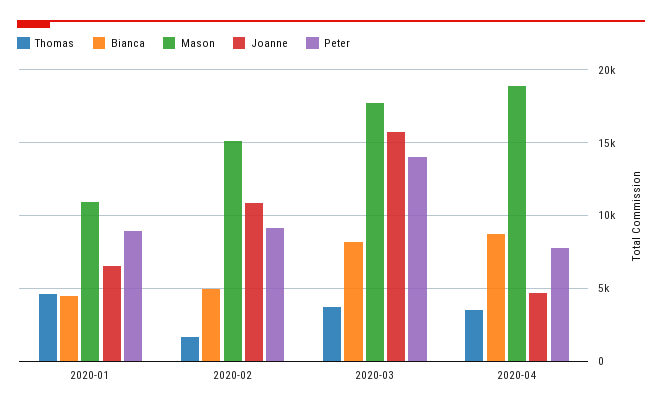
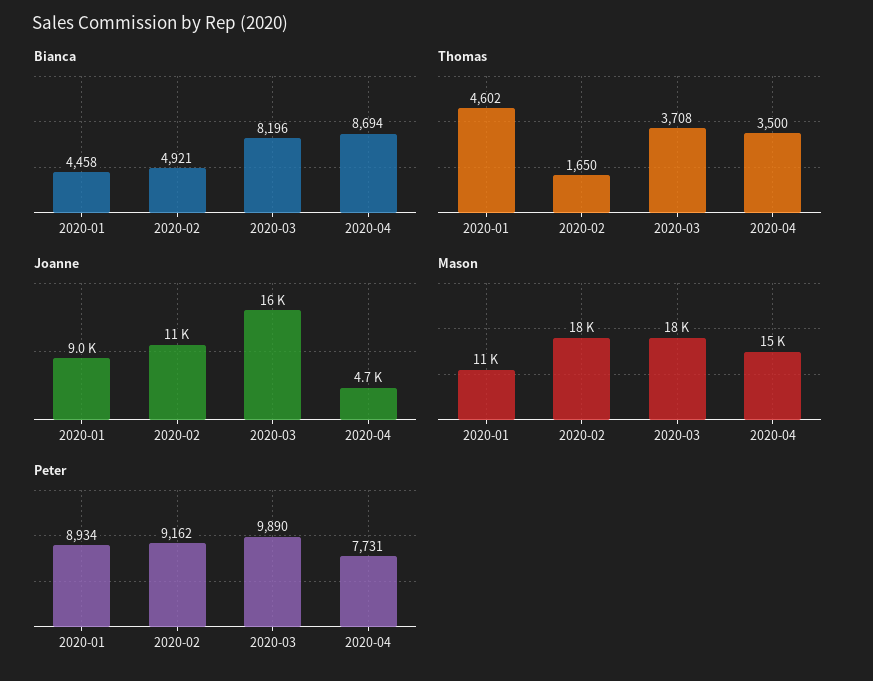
  {
    "Thomas": {
      "2020-01": 4602,
      "2020-02": 1650,
      "2020-03": 3708,
      "2020-04": 3500
    },
    "Bianca": {
      "2020-01": 4458,
      "2020-02": 4921,
      "2020-03": 8196,
      "2020-04": 8694
    },
    "Mason": {
      "2020-01": 11000,
-     "2020-02": 15000,
+     "2020-02": 18000,
      "2020-03": 18000,
-     "2020-04": 19000
+     "2020-04": 15000
    },
    "Joanne": {
-     "2020-01": 6500,
+     "2020-01": 9000,
      "2020-02": 11000,
      "2020-03": 16000,
      "2020-04": 4700
    },
    "Peter": {
      "2020-01": 8934,
      "2020-02": 9162,
-     "2020-03": 14000,
+     "2020-03": 9890,
      "2020-04": 7731
    }
  }

